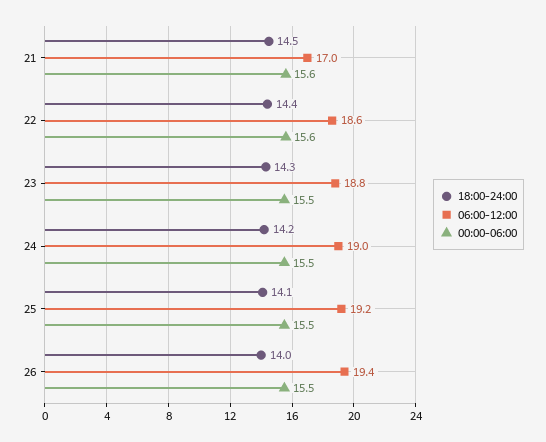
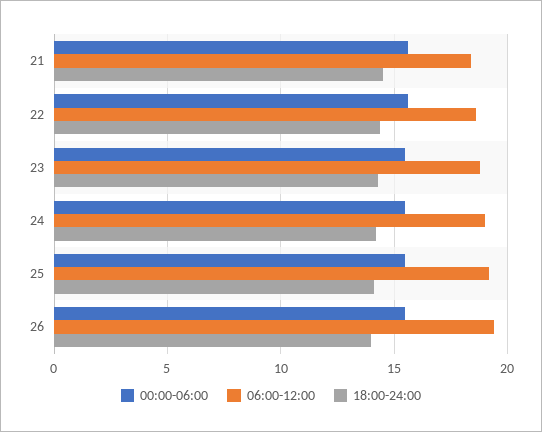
  {
    "18:00-24:00": {
      "21": 14.5,
      "22": 14.4,
      "23": 14.3,
      "24": 14.2,
      "25": 14.1,
      "26": 14
    },
    "06:00-12:00": {
-     "21": 17,
+     "21": 18.5,
      "22": 18.6,
      "23": 18.8,
      "24": 19,
      "25": 19.2,
      "26": 19.4
    },
    "00:00-06:00": {
      "21": 15.6,
      "22": 15.6,
      "23": 15.5,
      "24": 15.5,
      "25": 15.5,
      "26": 15.5
    }
  }

